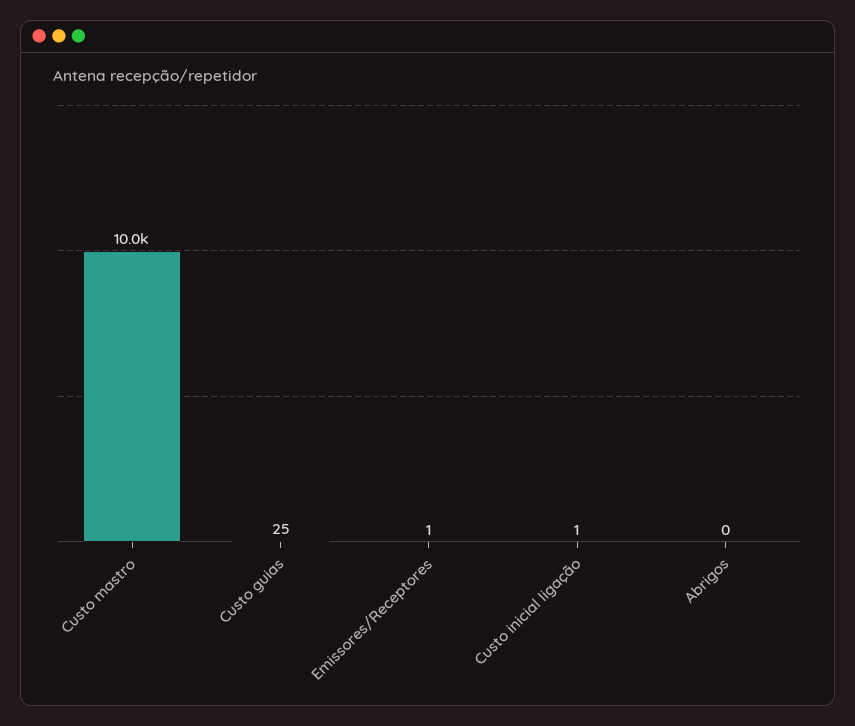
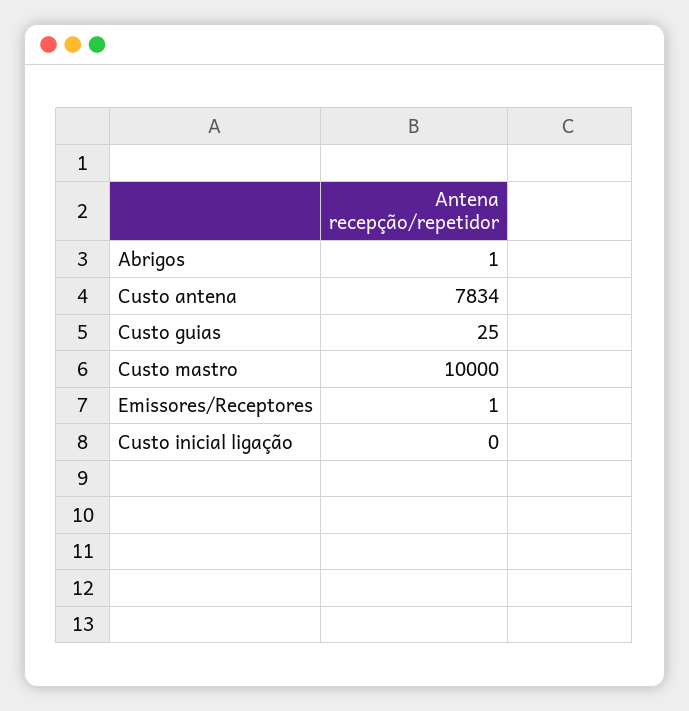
  {
    "Custo mastro": 10000,
    "Custo guias": 25,
    "Emissores/Receptores": 1,
-   "Custo inicial ligação": 1,
+   "Custo inicial ligação": 0,
-   "Abrigos": 0
+   "Abrigos": 1,
+   "Custo antena": 7834
  }

